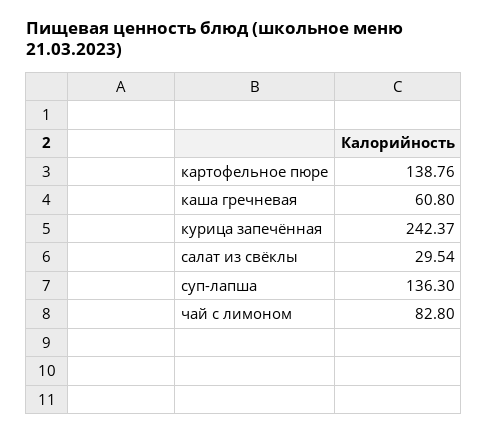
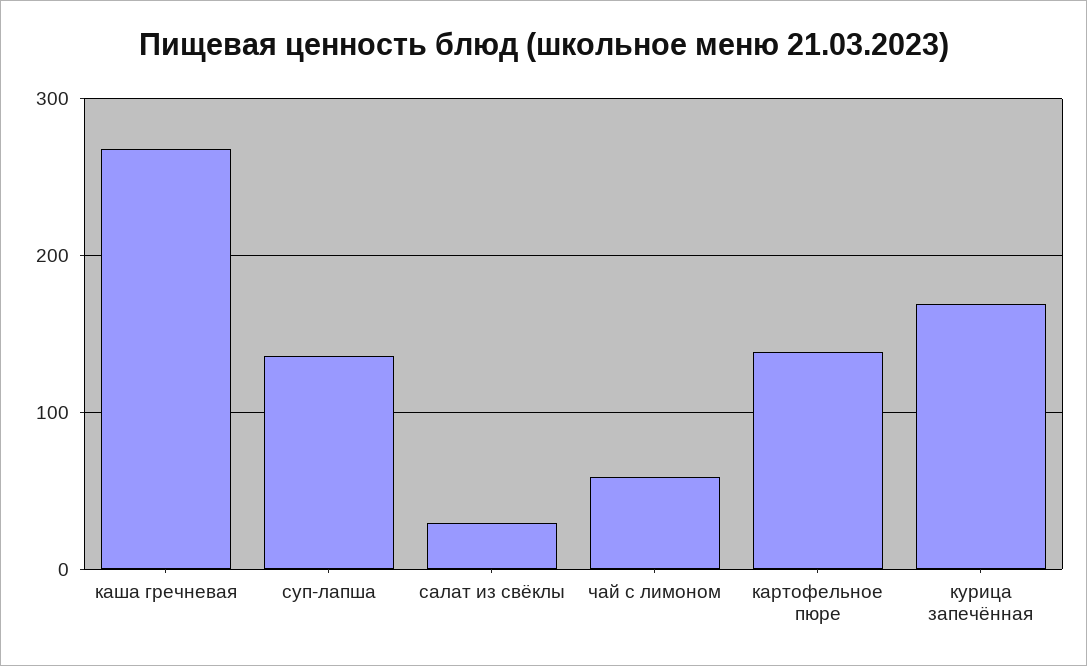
  {
    "картофельное пюре": 138.76,
-   "каша гречневая": 60.8,
+   "каша гречневая": 270,
-   "курица запечённая": 242.37,
+   "курица запечённая": 170,
    "салат из свёклы": 29.54,
    "суп-лапша": 136.3,
-   "чай с лимоном": 82.8
+   "чай с лимоном": 60
  }

